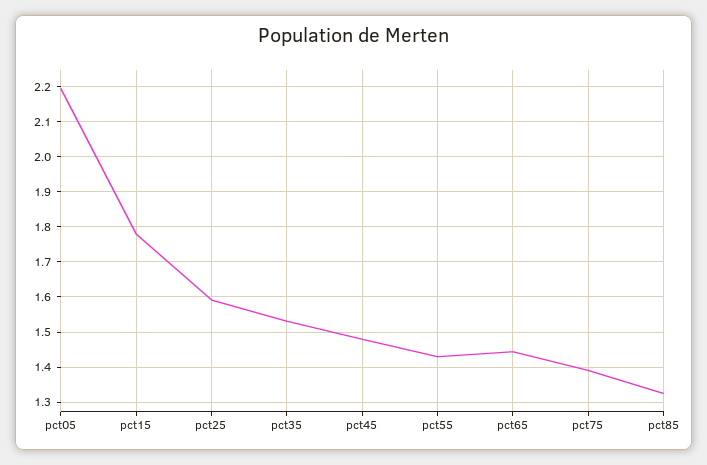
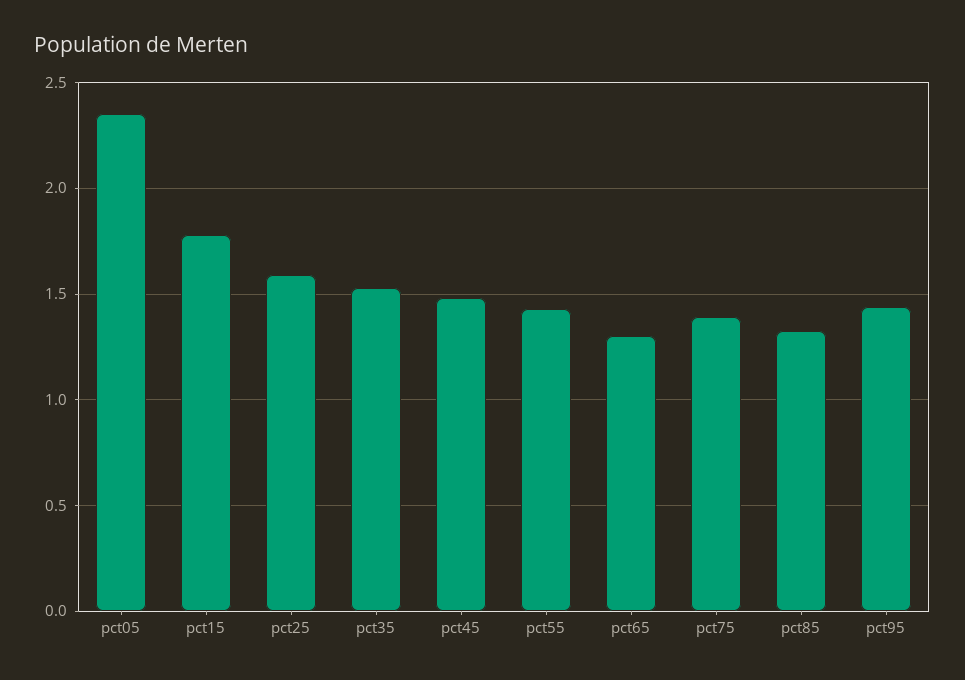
  {
-   "pct05": 2.2,
+   "pct05": 2.35,
    "pct15": 1.78,
    "pct25": 1.6,
    "pct35": 1.54,
    "pct45": 1.48,
    "pct55": 1.44,
-   "pct65": 1.44,
+   "pct65": 1.3,
    "pct75": 1.4,
-   "pct85": 1.32
+   "pct85": 1.32,
+   "pct95": 1.45
  }

